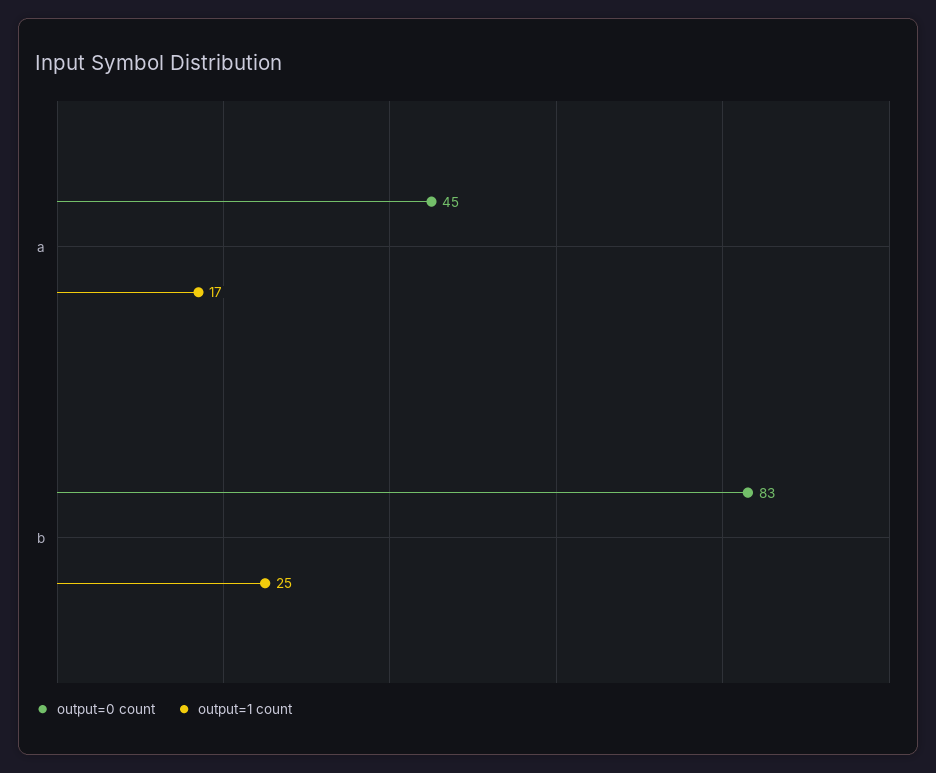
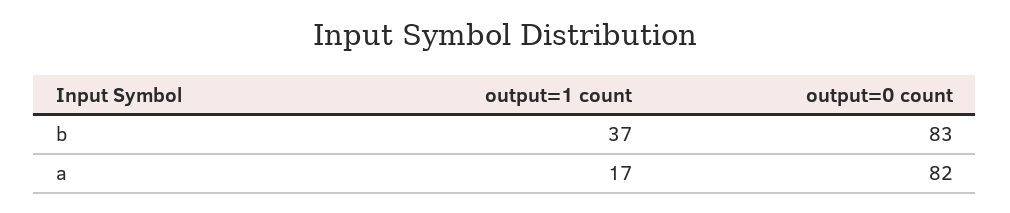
  {
    "output=0 count": {
-     "a": 45,
+     "a": 82,
      "b": 83
    },
    "output=1 count": {
      "a": 17,
-     "b": 25
+     "b": 37
    }
  }

